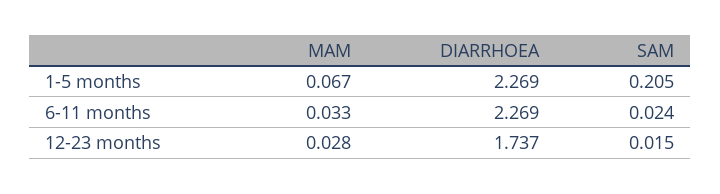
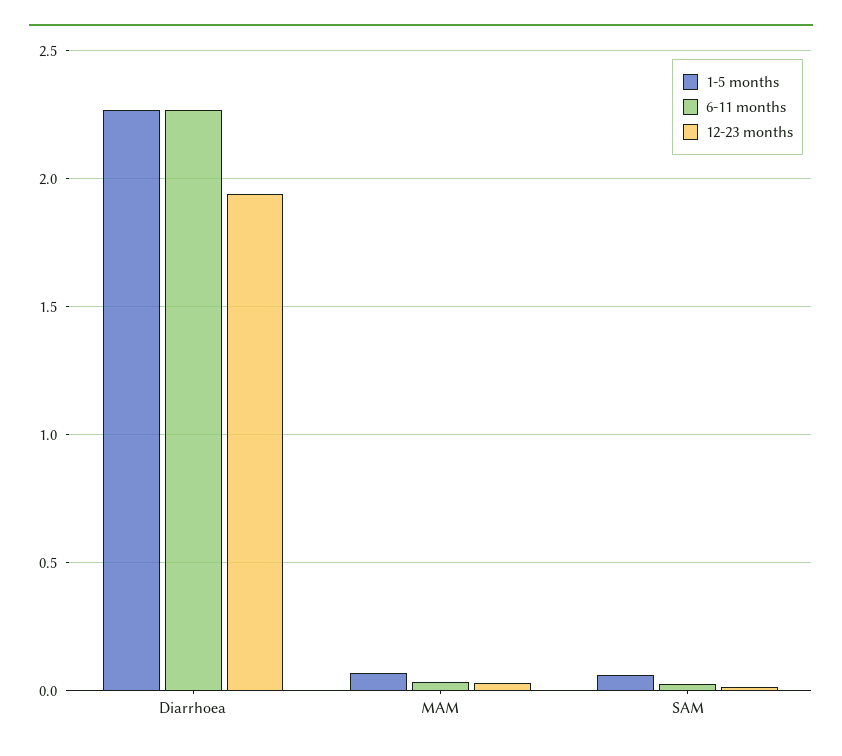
  {
    "1-5 months": {
      "MAM": 0.067,
      "DIARRHOEA": 2.269,
-     "SAM": 0.205
+     "SAM": 0.05
    },
    "6-11 months": {
      "MAM": 0.033,
      "DIARRHOEA": 2.269,
      "SAM": 0.024
    },
    "12-23 months": {
      "MAM": 0.028,
-     "DIARRHOEA": 1.737,
+     "DIARRHOEA": 1.95,
      "SAM": 0.015
    }
  }

